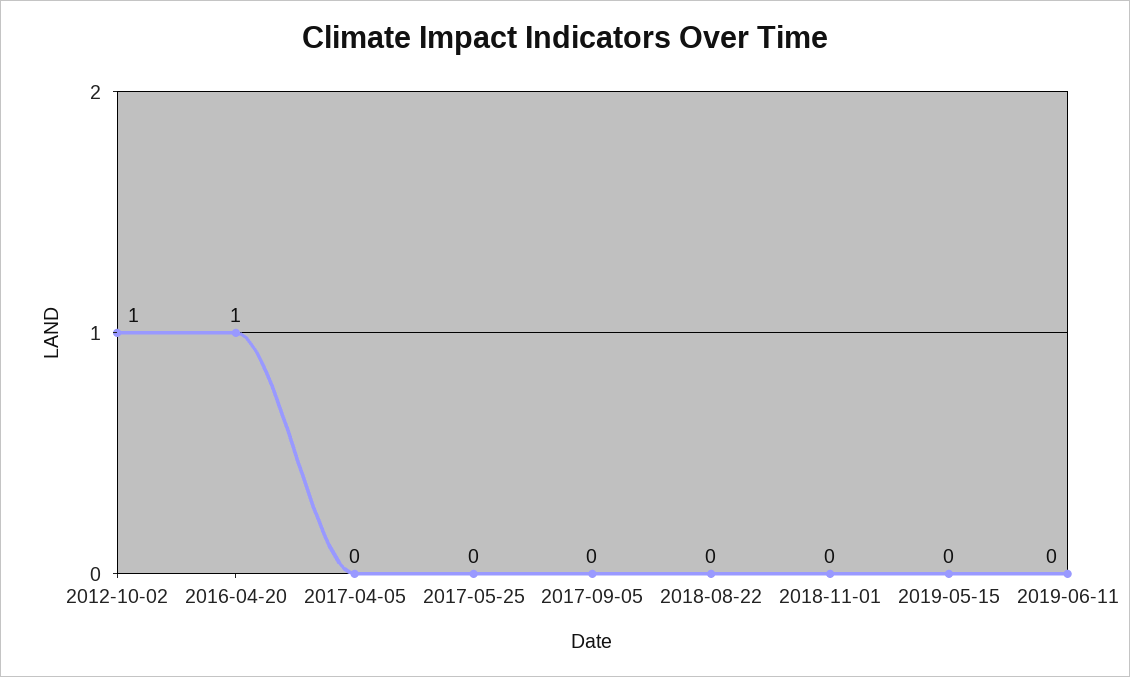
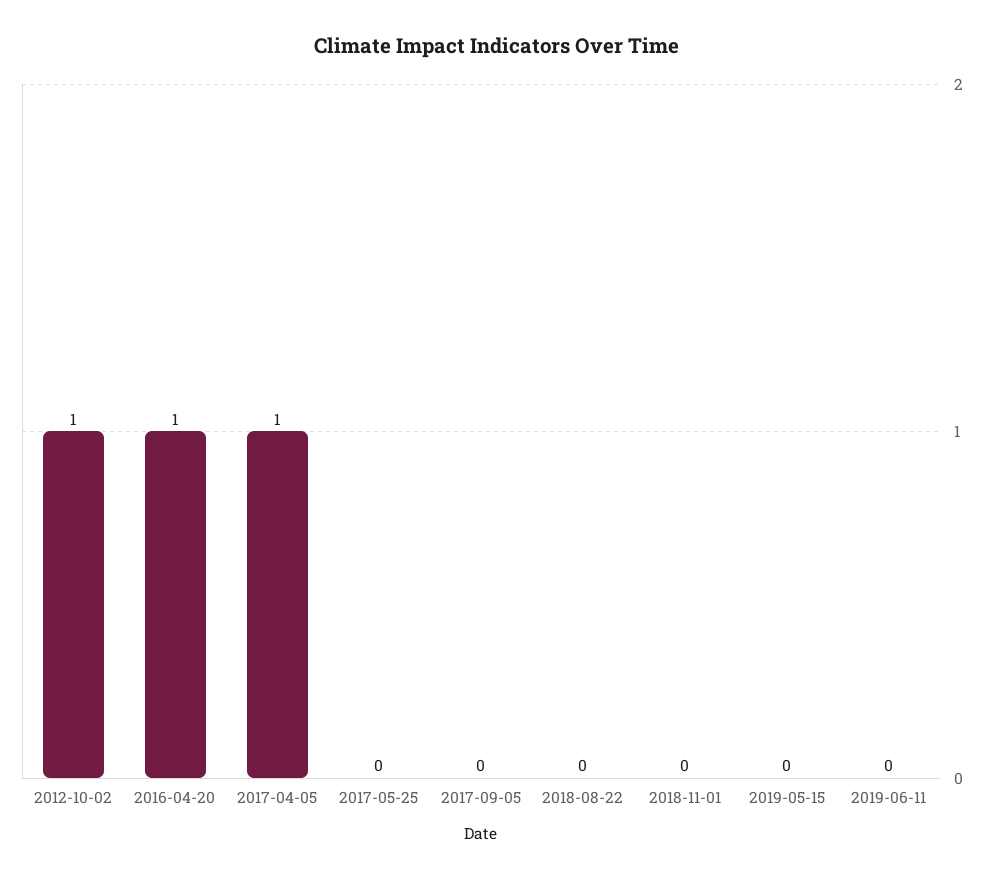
  {
    "2012-10-02": 1,
    "2016-04-20": 1,
-   "2017-04-05": 0,
+   "2017-04-05": 1,
    "2017-05-25": 0,
    "2017-09-05": 0,
    "2018-08-22": 0,
    "2018-11-01": 0,
    "2019-05-15": 0,
    "2019-06-11": 0
  }

